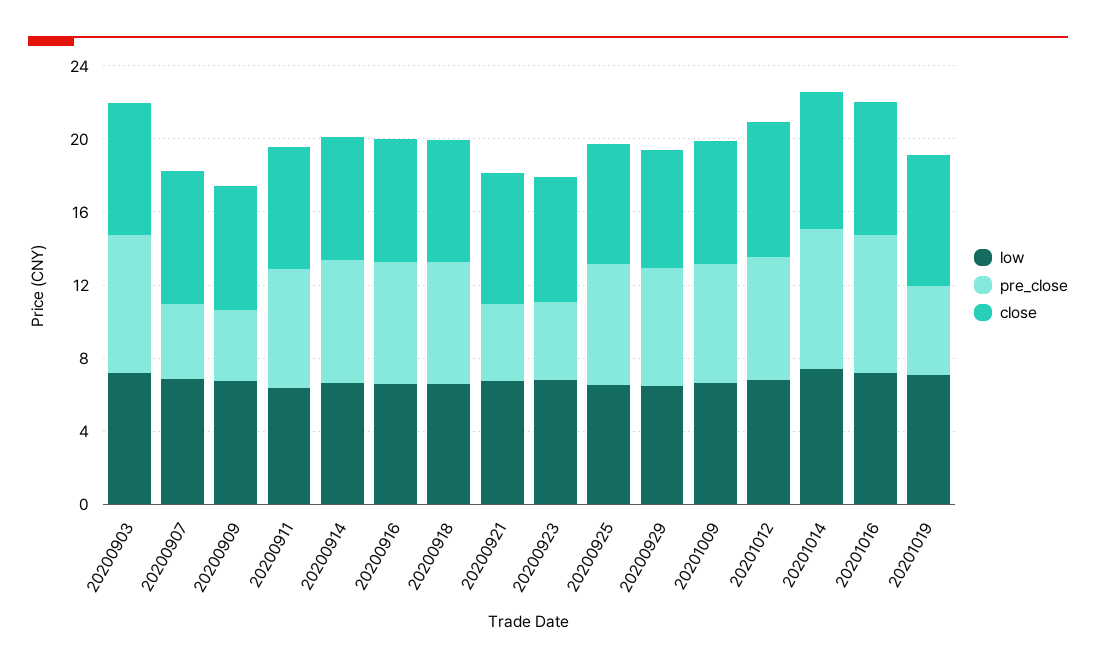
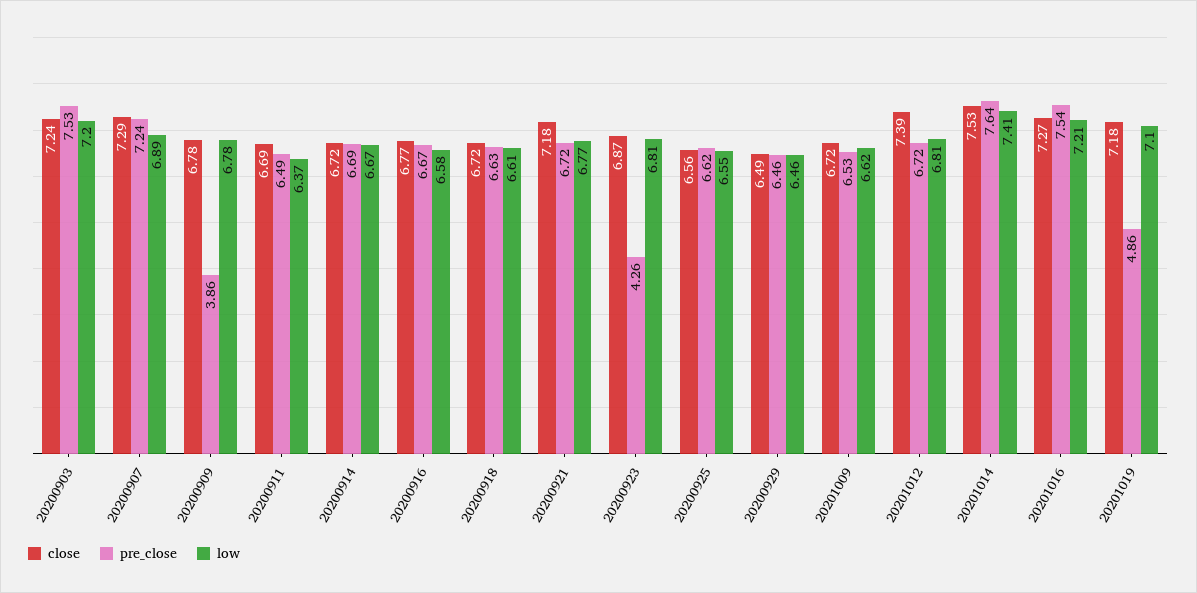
  {
    "low": {
      "20200903": 7.2,
      "20200907": 6.89,
      "20200909": 6.78,
      "20200911": 6.37,
      "20200914": 6.67,
      "20200916": 6.58,
      "20200918": 6.61,
      "20200921": 6.77,
      "20200923": 6.81,
      "20200925": 6.55,
      "20200929": 6.46,
      "20201009": 6.62,
      "20201012": 6.81,
      "20201014": 7.41,
      "20201016": 7.21,
      "20201019": 7.1
    },
    "pre_close": {
      "20200903": 7.53,
-     "20200907": 4,
+     "20200907": 7.24,
      "20200909": 3.86,
      "20200911": 6.49,
      "20200914": 6.69,
      "20200916": 6.67,
      "20200918": 6.63,
-     "20200921": 4,
+     "20200921": 6.72,
      "20200923": 4.26,
      "20200925": 6.62,
      "20200929": 6.46,
      "20201009": 6.53,
      "20201012": 6.72,
      "20201014": 7.64,
      "20201016": 7.54,
      "20201019": 4.86
    },
    "close": {
      "20200903": 7.24,
      "20200907": 7.29,
      "20200909": 6.78,
      "20200911": 6.69,
      "20200914": 6.72,
      "20200916": 6.77,
      "20200918": 6.72,
      "20200921": 7.18,
      "20200923": 6.87,
      "20200925": 6.56,
      "20200929": 6.49,
      "20201009": 6.72,
      "20201012": 7.39,
      "20201014": 7.53,
      "20201016": 7.27,
      "20201019": 7.18
    }
  }

